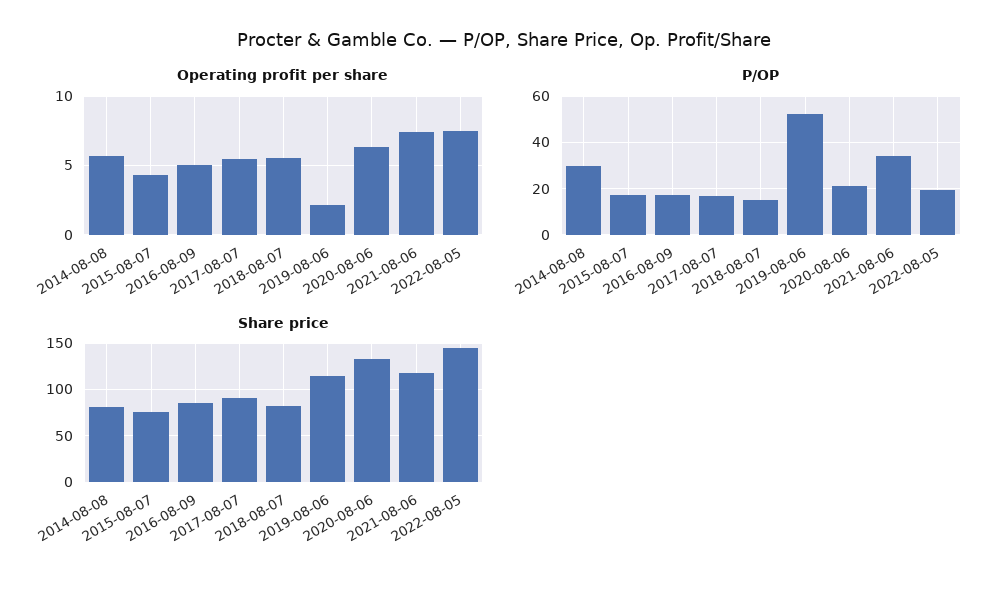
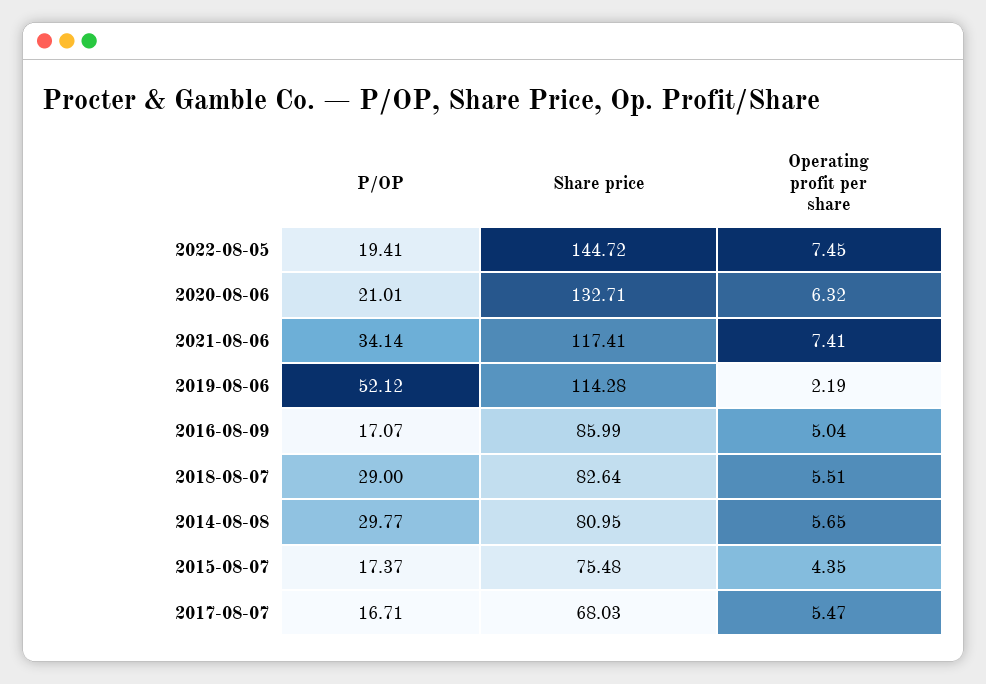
  {
    "Operating profit per share": {
      "2014-08-08": 5.65,
      "2015-08-07": 4.35,
      "2016-08-09": 5.04,
      "2017-08-07": 5.47,
      "2018-08-07": 5.51,
      "2019-08-06": 2.19,
      "2020-08-06": 6.32,
      "2021-08-06": 7.41,
      "2022-08-05": 7.45
    },
    "P/OP": {
      "2014-08-08": 29.77,
      "2015-08-07": 17.37,
      "2016-08-09": 17.07,
      "2017-08-07": 16.71,
-     "2018-08-07": 15,
+     "2018-08-07": 29,
      "2019-08-06": 52.12,
      "2020-08-06": 21.01,
      "2021-08-06": 34.14,
      "2022-08-05": 19.41
    },
    "Share price": {
      "2014-08-08": 80.95,
      "2015-08-07": 75.48,
      "2016-08-09": 85.99,
-     "2017-08-07": 90,
+     "2017-08-07": 68.03,
      "2018-08-07": 82.64,
      "2019-08-06": 114.28,
      "2020-08-06": 132.71,
      "2021-08-06": 117.41,
      "2022-08-05": 144.72
    }
  }

